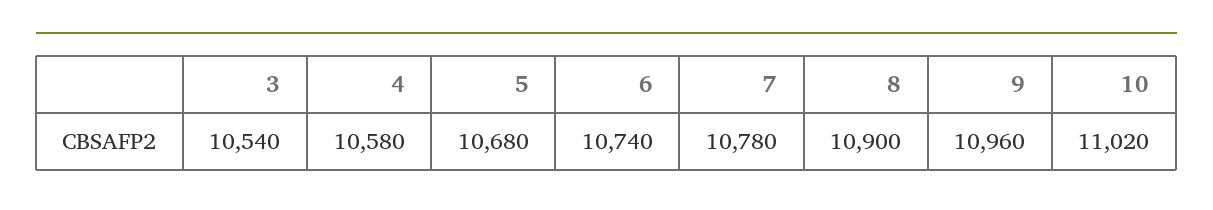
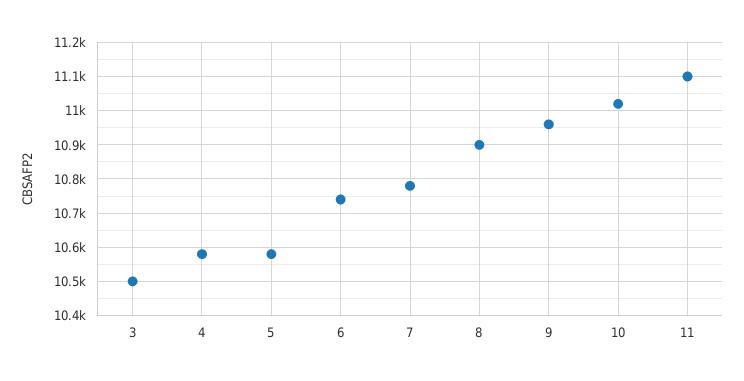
  {
-   "3": 10540,
+   "3": 10500,
    "4": 10580,
-   "5": 10680,
+   "5": 10580,
    "6": 10740,
    "7": 10780,
    "8": 10900,
    "9": 10960,
-   "10": 11020
+   "10": 11020,
+   "11": 11100
  }

